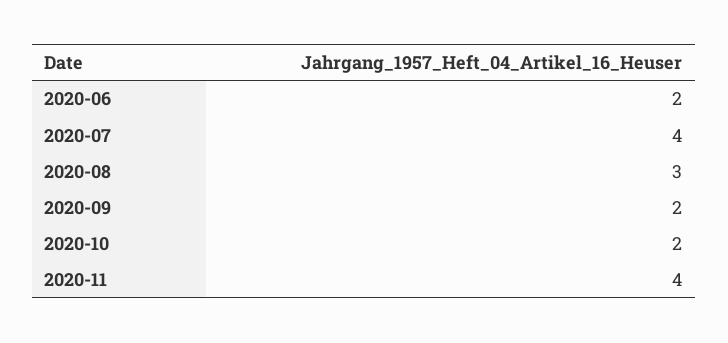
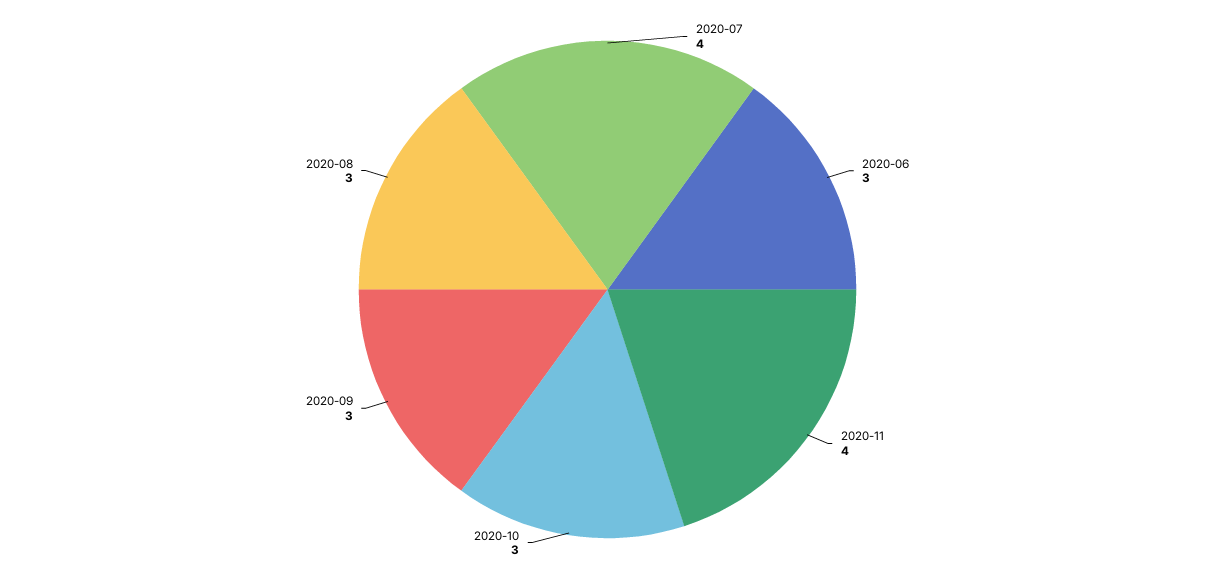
  {
-   "2020-06": 2,
+   "2020-06": 3,
    "2020-07": 4,
    "2020-08": 3,
-   "2020-09": 2,
+   "2020-09": 3,
-   "2020-10": 2,
+   "2020-10": 3,
    "2020-11": 4
  }

